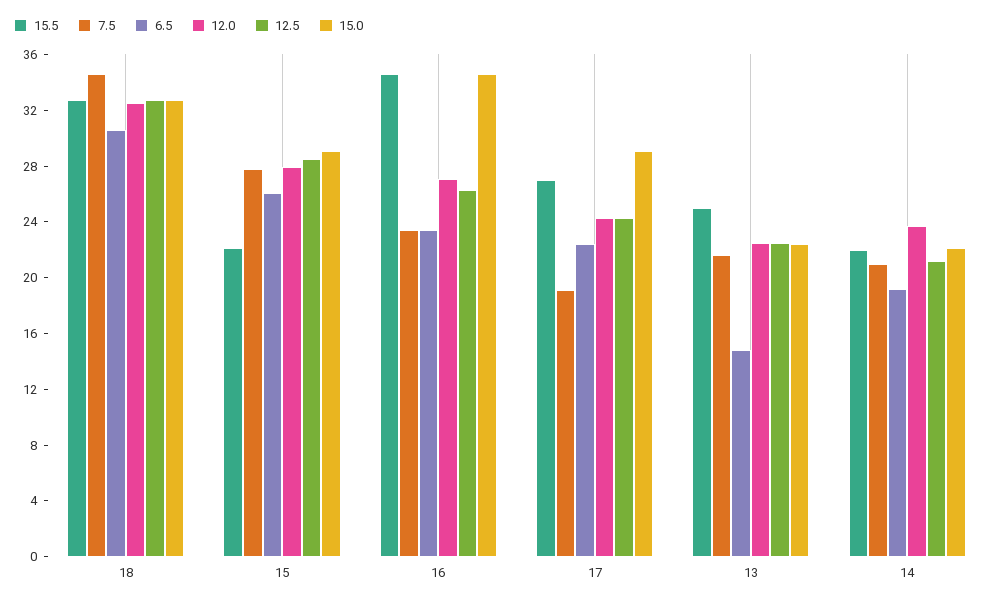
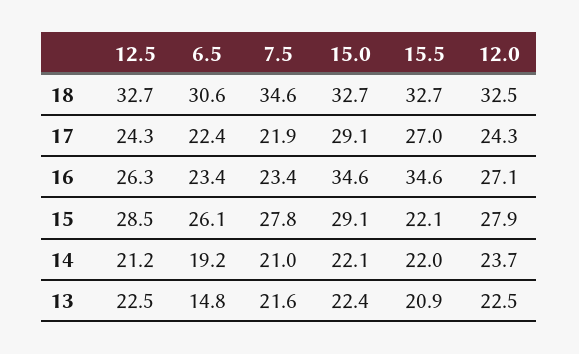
  {
    "15.5": {
      "18": 32.7,
      "15": 22.1,
      "16": 34.6,
      "17": 27,
-     "13": 25,
+     "13": 20.9,
      "14": 22
    },
    "7.5": {
      "18": 34.6,
      "15": 27.8,
      "16": 23.4,
-     "17": 19,
+     "17": 21.9,
      "13": 21.6,
      "14": 21
    },
    "6.5": {
      "18": 30.6,
      "15": 26.1,
      "16": 23.4,
      "17": 22.4,
      "13": 14.8,
      "14": 19.2
    },
    "12.0": {
      "18": 32.5,
      "15": 27.9,
      "16": 27.1,
      "17": 24.3,
      "13": 22.5,
      "14": 23.7
    },
    "12.5": {
      "18": 32.7,
      "15": 28.5,
      "16": 26.3,
      "17": 24.3,
      "13": 22.5,
      "14": 21.2
    },
    "15.0": {
      "18": 32.7,
      "15": 29.1,
      "16": 34.6,
      "17": 29.1,
      "13": 22.4,
      "14": 22.1
    }
  }

